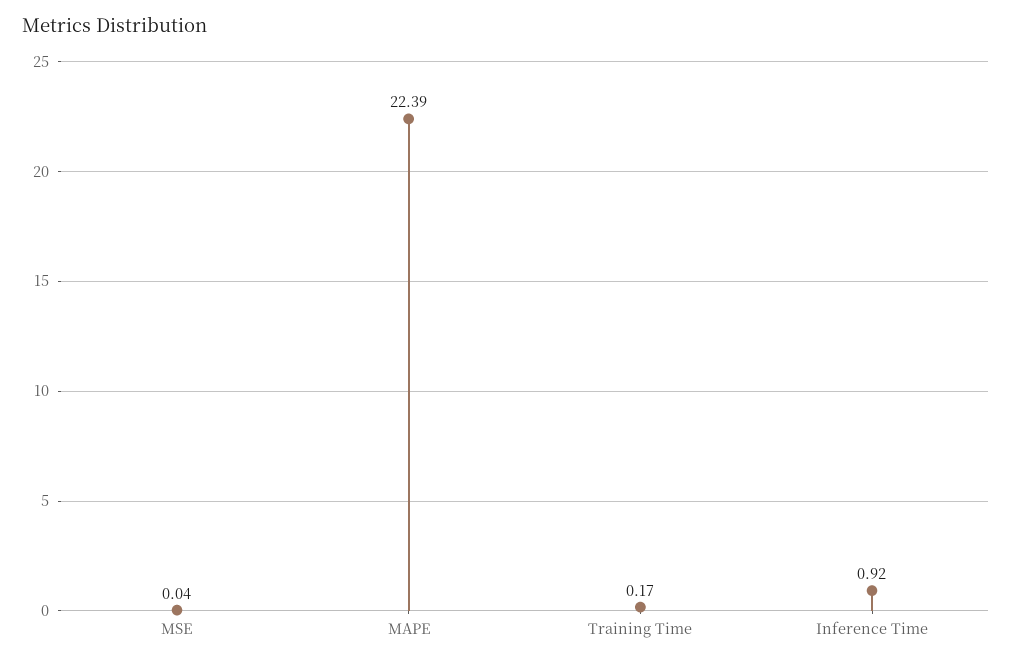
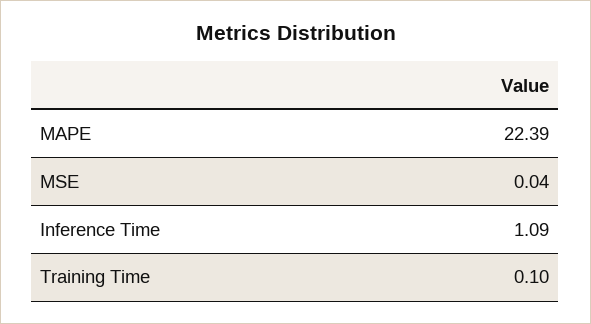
  {
    "MSE": 0.04,
    "MAPE": 22.39,
-   "Training Time": 0.17,
+   "Training Time": 0.1,
-   "Inference Time": 0.92
+   "Inference Time": 1.09
  }

